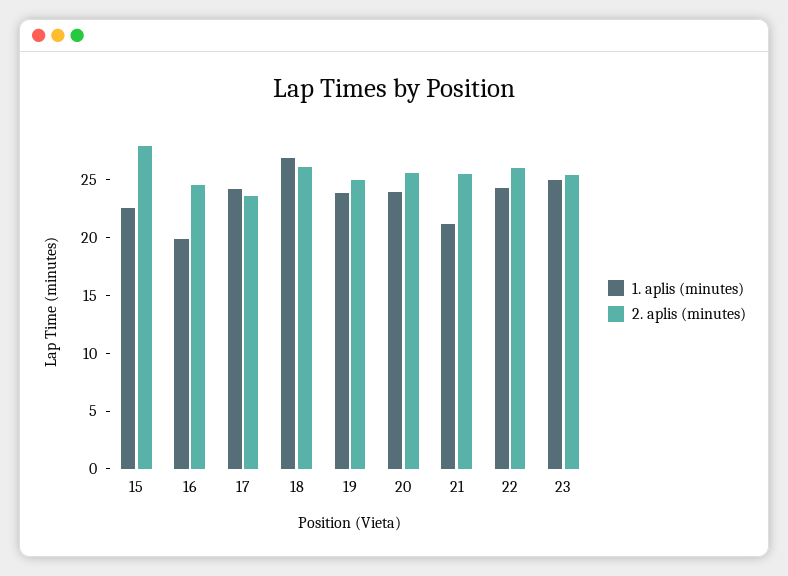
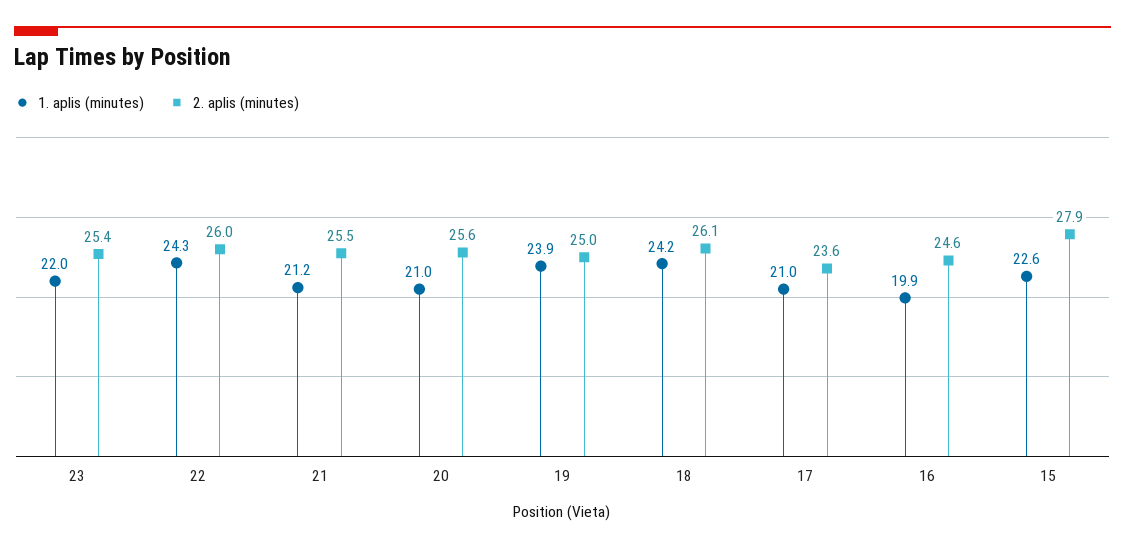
  {
    "1. aplis (minutes)": {
      "15": 22.6,
      "16": 19.9,
-     "17": 24,
+     "17": 21,
-     "18": 27,
+     "18": 24.2,
      "19": 23.9,
-     "20": 24,
+     "20": 21,
      "21": 21.2,
      "22": 24.3,
-     "23": 25
+     "23": 22
    },
    "2. aplis (minutes)": {
      "15": 27.9,
      "16": 24.6,
      "17": 23.6,
      "18": 26.1,
      "19": 25,
      "20": 25.6,
      "21": 25.5,
      "22": 26,
      "23": 25.4
    }
  }

